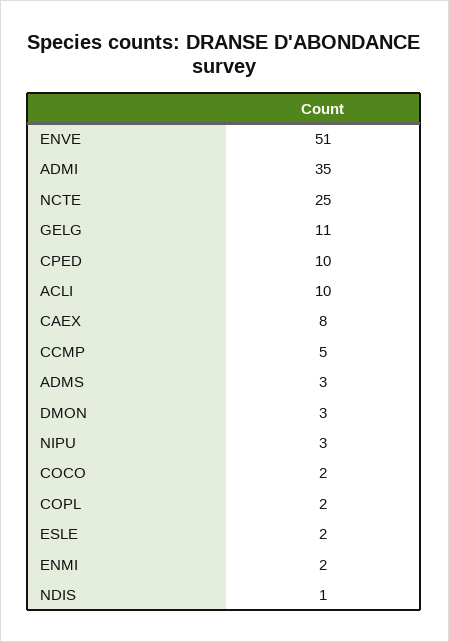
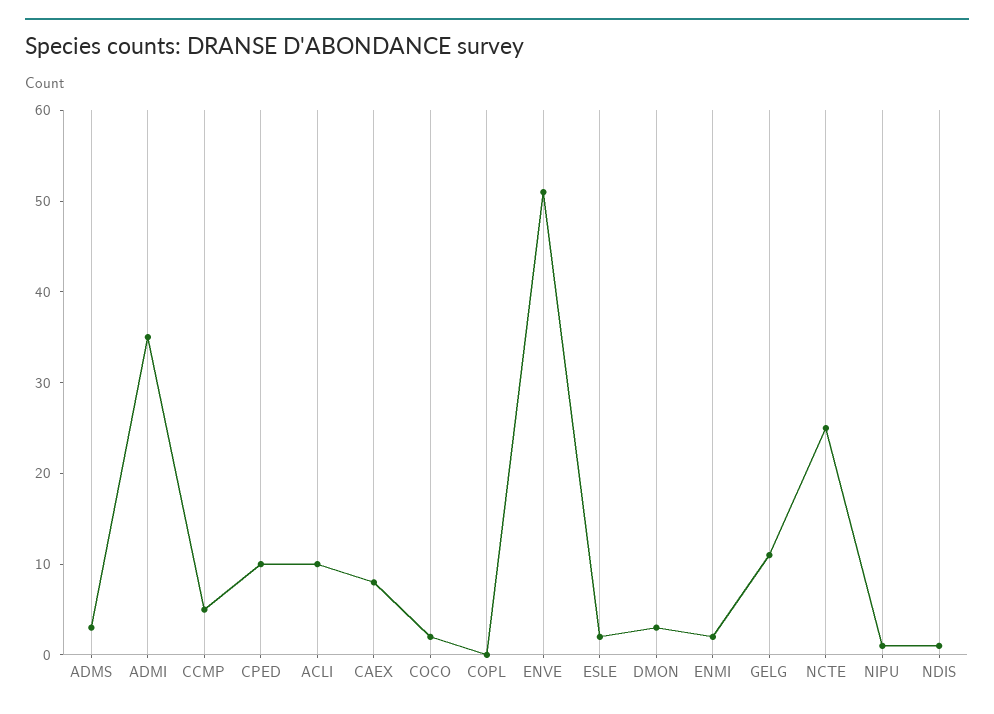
  {
    "ENVE": 51,
    "ADMI": 35,
    "NCTE": 25,
    "GELG": 11,
    "CPED": 10,
    "ACLI": 10,
    "CAEX": 8,
    "CCMP": 5,
    "ADMS": 3,
    "DMON": 3,
-   "NIPU": 3,
+   "NIPU": 1,
    "COCO": 2,
-   "COPL": 2,
+   "COPL": 0,
    "ESLE": 2,
    "ENMI": 2,
    "NDIS": 1
  }

